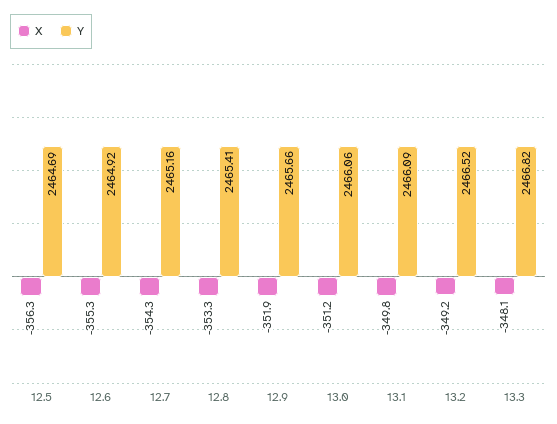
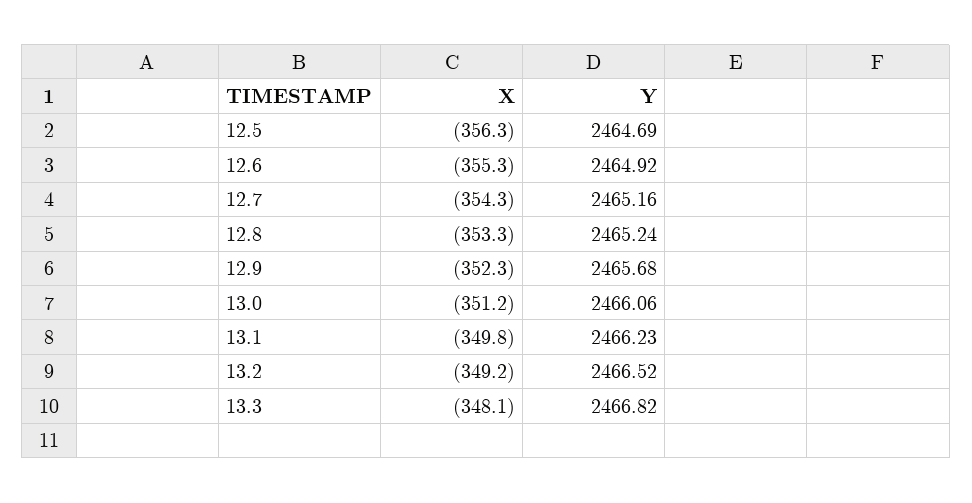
  {
    "X": {
      "12.5": -356.3,
      "12.6": -355.3,
      "12.7": -354.3,
      "12.8": -353.3,
-     "12.9": -351.9,
+     "12.9": -352.3,
      "13.0": -351.2,
      "13.1": -349.8,
      "13.2": -349.2,
      "13.3": -348.1
    },
    "Y": {
      "12.5": 2464.69,
      "12.6": 2464.92,
      "12.7": 2465.16,
-     "12.8": 2465.41,
+     "12.8": 2465.24,
-     "12.9": 2465.66,
+     "12.9": 2465.68,
      "13.0": 2466.06,
-     "13.1": 2466.09,
+     "13.1": 2466.23,
      "13.2": 2466.52,
      "13.3": 2466.82
    }
  }

